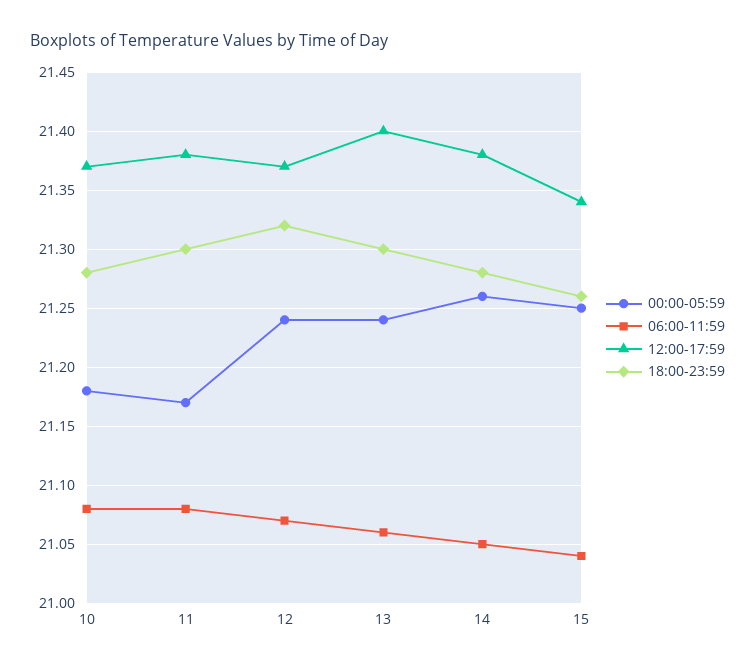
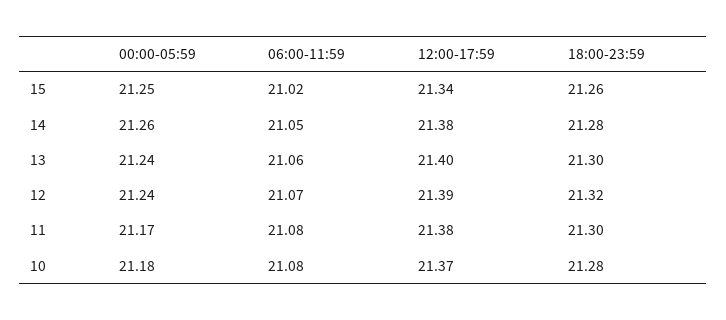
  {
    "00:00-05:59": {
      "10": 21.18,
      "11": 21.17,
      "12": 21.24,
      "13": 21.24,
      "14": 21.26,
      "15": 21.25
    },
    "06:00-11:59": {
      "10": 21.08,
      "11": 21.08,
      "12": 21.07,
      "13": 21.06,
      "14": 21.05,
-     "15": 21.04
+     "15": 21.02
    },
    "12:00-17:59": {
      "10": 21.37,
      "11": 21.38,
-     "12": 21.37,
+     "12": 21.39,
      "13": 21.4,
      "14": 21.38,
      "15": 21.34
    },
    "18:00-23:59": {
      "10": 21.28,
      "11": 21.3,
      "12": 21.32,
      "13": 21.3,
      "14": 21.28,
      "15": 21.26
    }
  }

